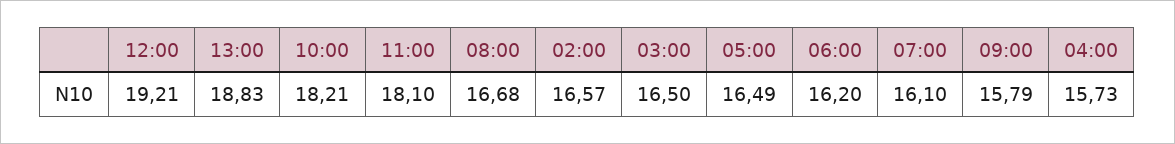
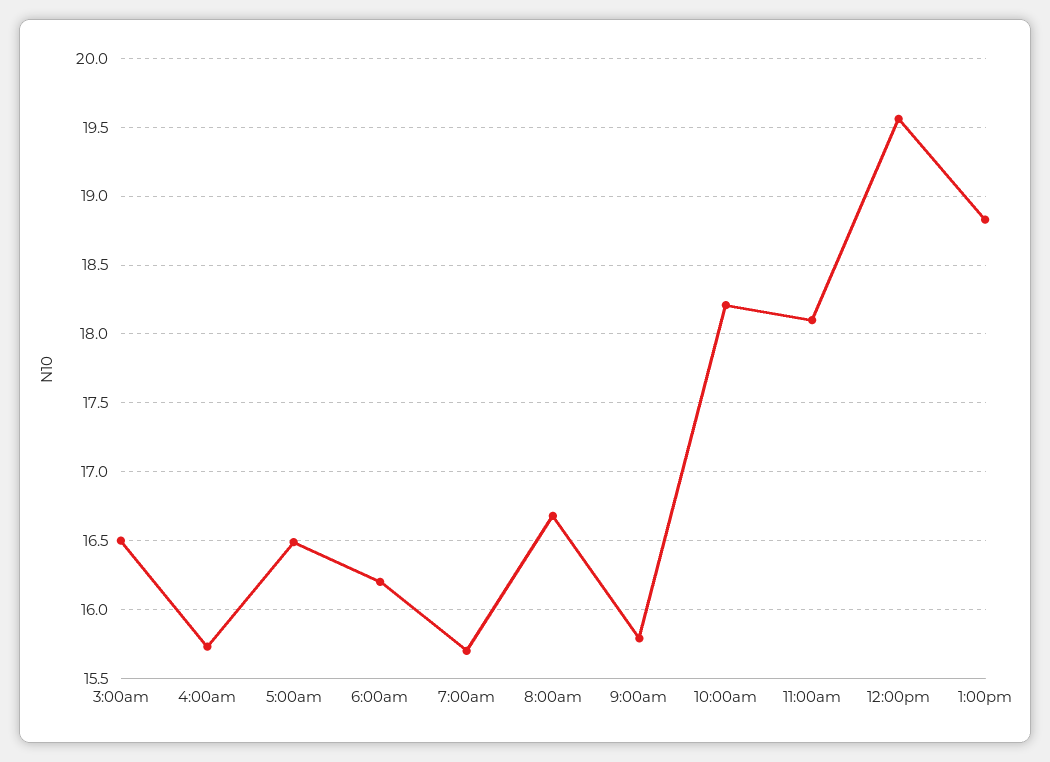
  {
-   "12:00": 19.21,
+   "12:00": 19.55,
    "13:00": 18.83,
    "10:00": 18.21,
    "11:00": 18.1,
    "08:00": 16.68,
-   "02:00": 16.57,
    "03:00": 16.5,
    "05:00": 16.49,
    "06:00": 16.2,
-   "07:00": 16.1,
+   "07:00": 15.7,
    "09:00": 15.79,
    "04:00": 15.73
  }

